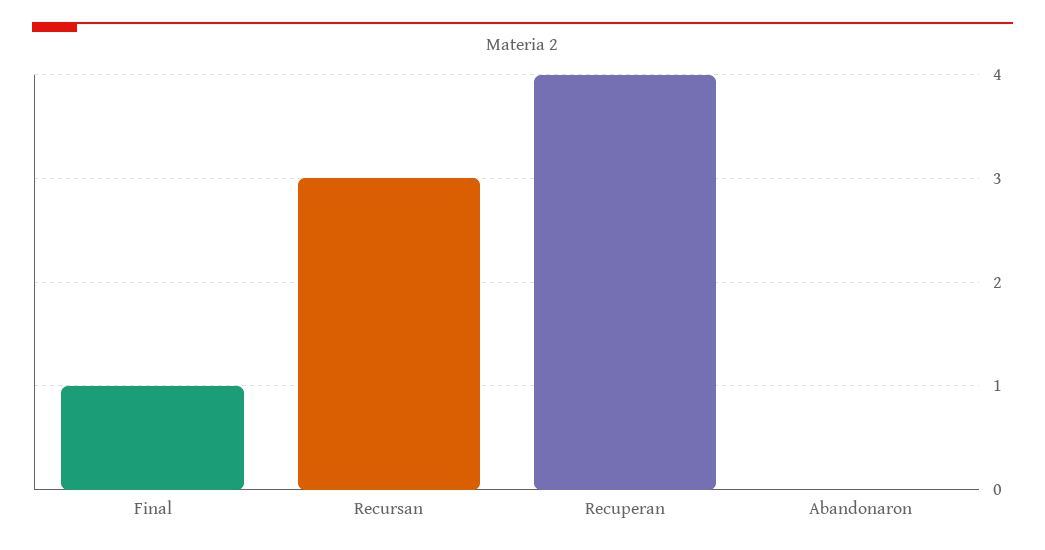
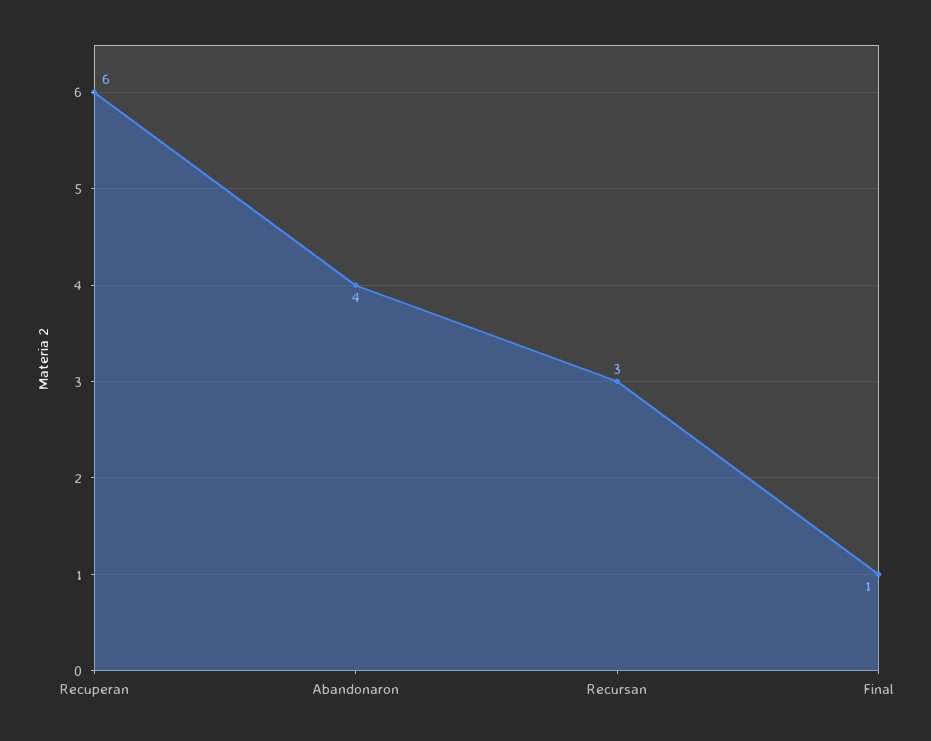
  {
    "Final": 1,
    "Recursan": 3,
-   "Recuperan": 4,
+   "Recuperan": 6,
-   "Abandonaron": 0
+   "Abandonaron": 4
  }

